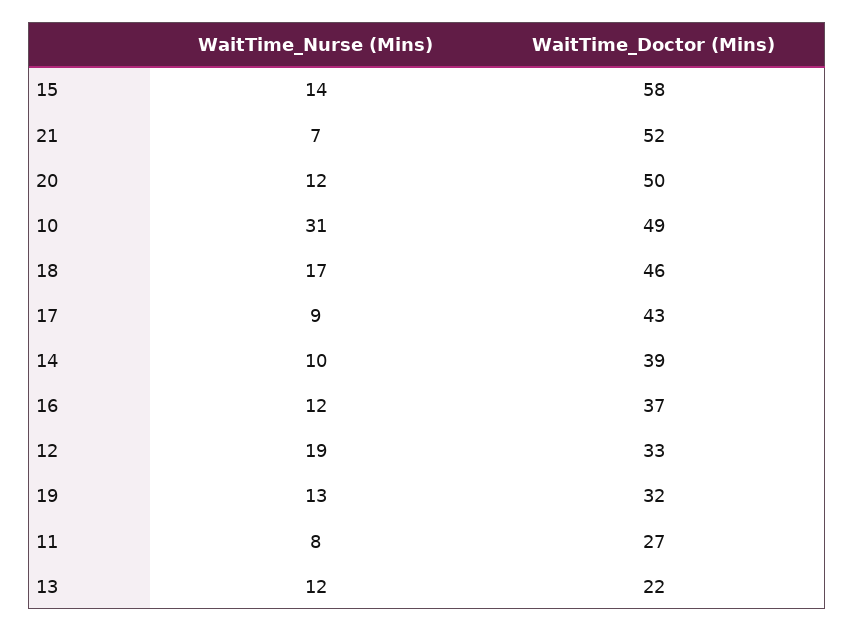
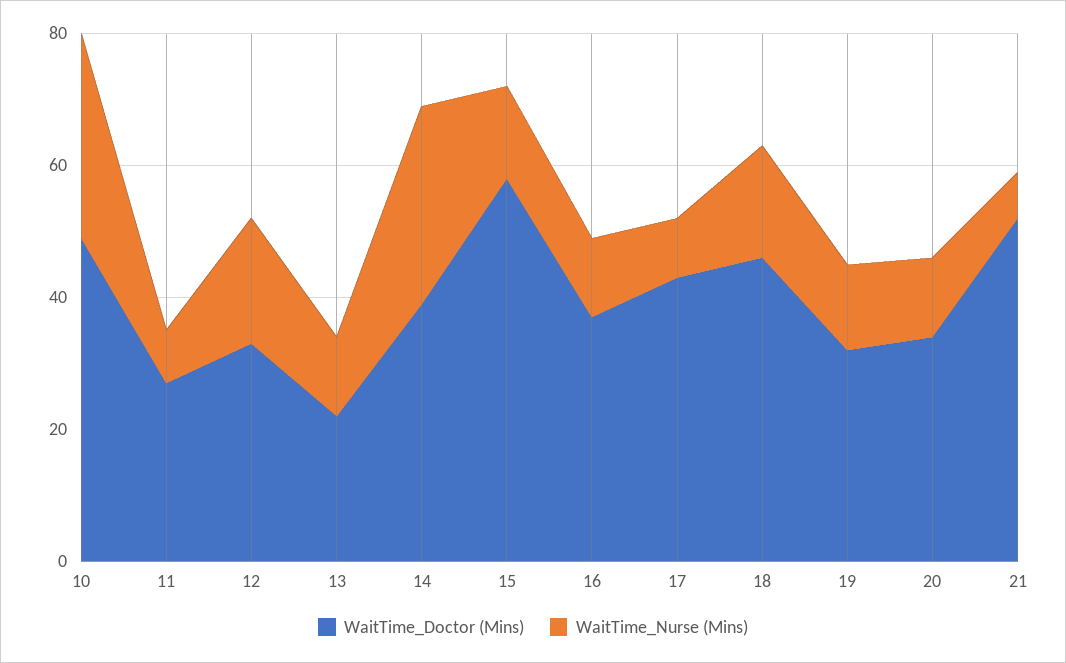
  {
    "WaitTime_Nurse (Mins)": {
      "15": 14,
      "21": 7,
      "20": 12,
      "10": 31,
      "18": 17,
      "17": 9,
-     "14": 10,
+     "14": 30,
      "16": 12,
      "12": 19,
      "19": 13,
      "11": 8,
      "13": 12
    },
    "WaitTime_Doctor (Mins)": {
      "15": 58,
      "21": 52,
-     "20": 50,
+     "20": 35,
      "10": 49,
      "18": 46,
      "17": 43,
      "14": 39,
      "16": 37,
      "12": 33,
      "19": 32,
      "11": 27,
      "13": 22
    }
  }

